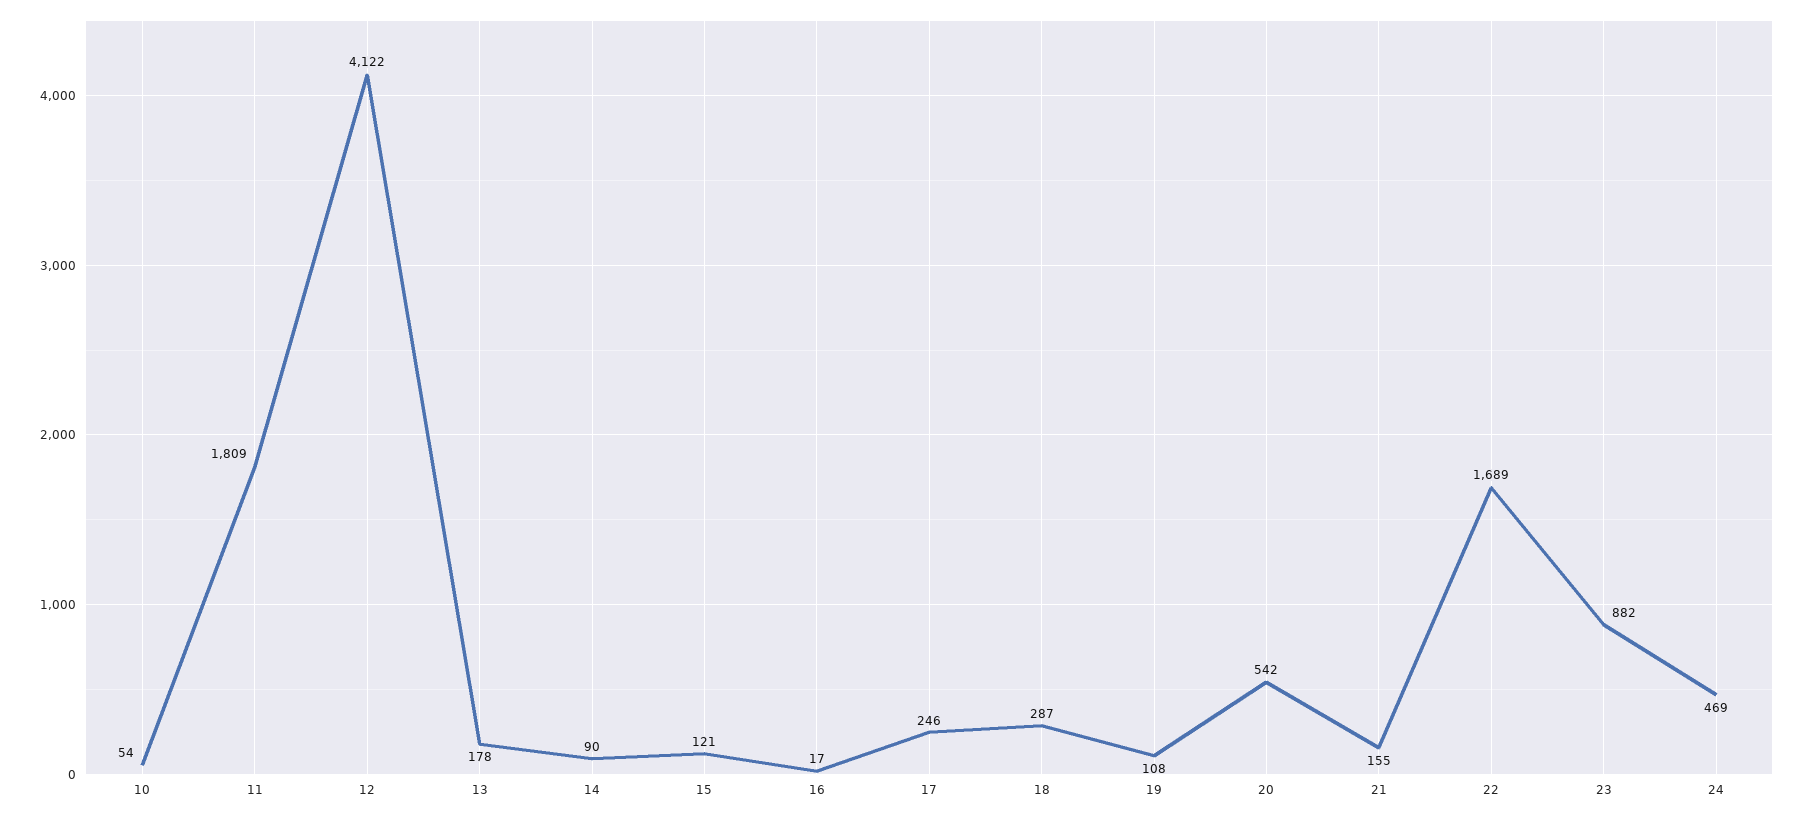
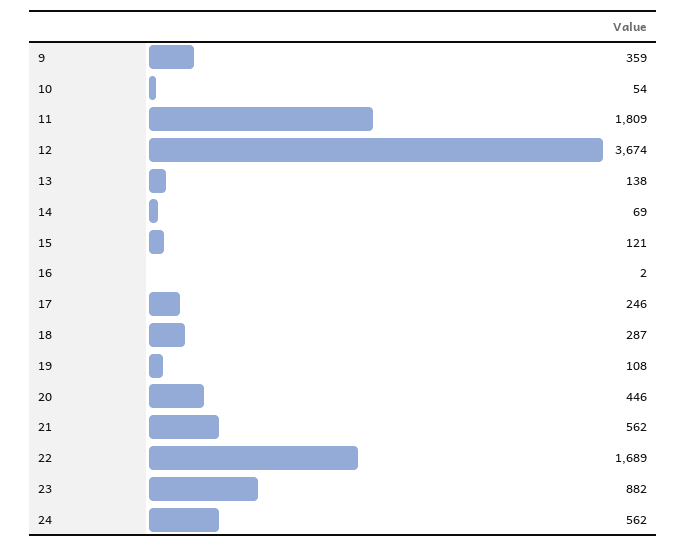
  {
    "10": 54,
    "11": 1809,
-   "12": 4122,
+   "12": 3674,
-   "13": 178,
+   "13": 138,
-   "14": 90,
+   "14": 69,
    "15": 121,
-   "16": 17,
+   "16": 2,
    "17": 246,
    "18": 287,
    "19": 108,
-   "20": 542,
+   "20": 446,
-   "21": 155,
+   "21": 562,
    "22": 1689,
    "23": 882,
-   "24": 469
+   "24": 562,
+   "9": 359
  }

